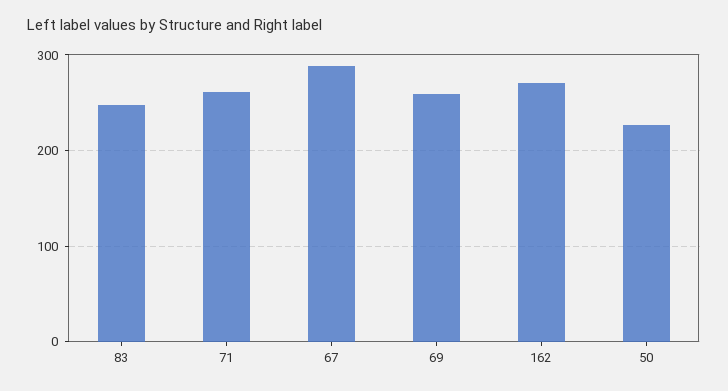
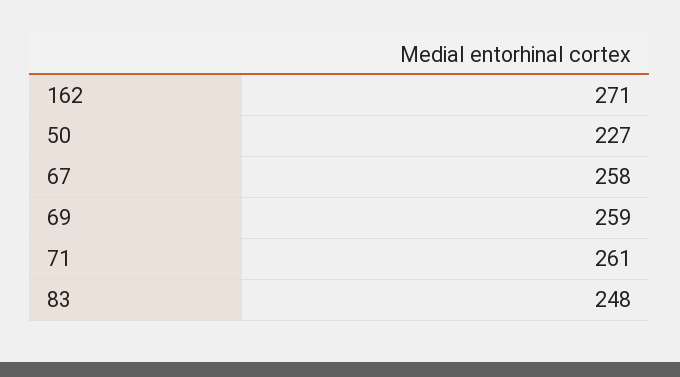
  {
    "83": 248,
    "71": 261,
-   "67": 290,
+   "67": 258,
    "69": 259,
    "162": 271,
    "50": 227
  }

